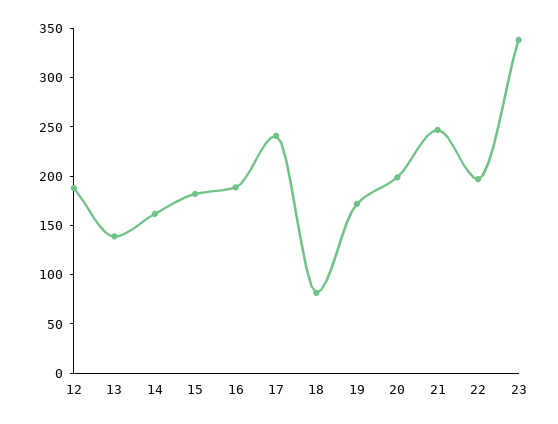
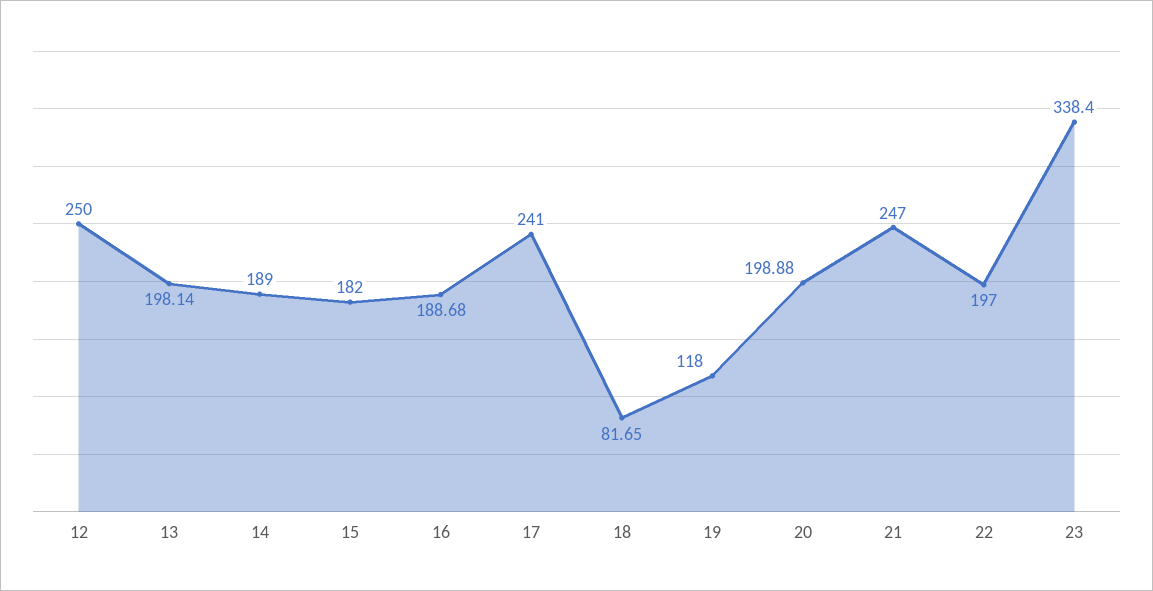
  {
-   "12": 190,
+   "12": 250,
-   "13": 140,
+   "13": 198.14,
-   "14": 160,
+   "14": 189,
    "15": 182,
    "16": 188.68,
    "17": 241,
    "18": 81.65,
-   "19": 170,
+   "19": 118,
    "20": 198.88,
    "21": 247,
    "22": 197,
    "23": 338.4
  }

